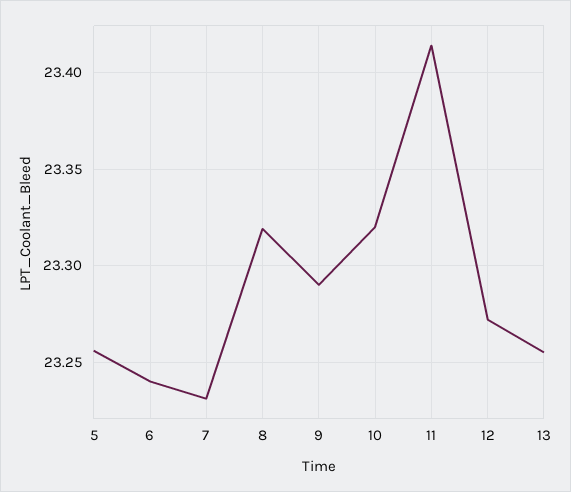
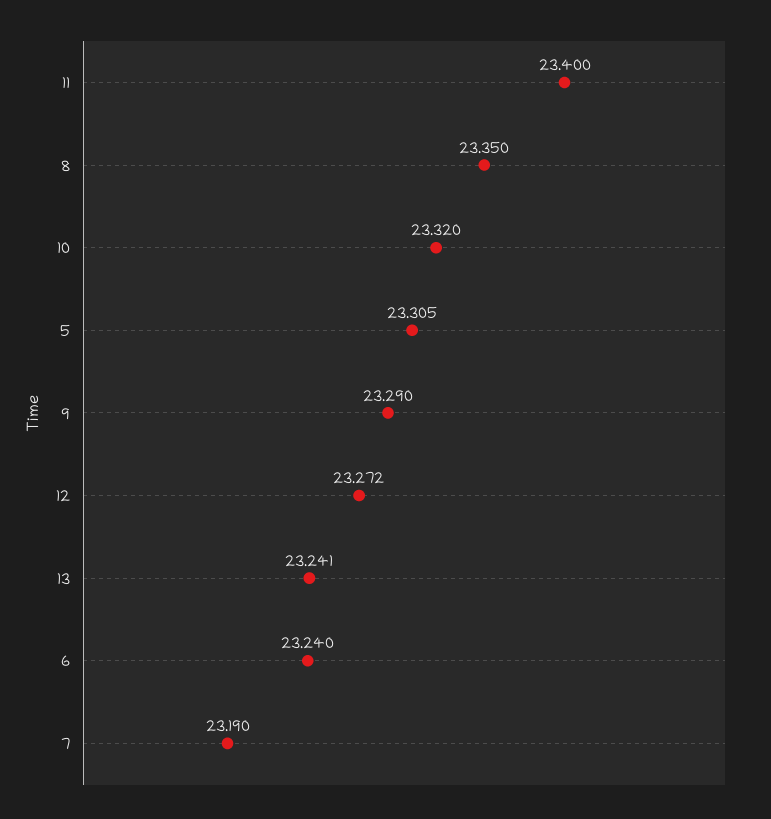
  {
-   "5": 23.255,
+   "5": 23.305,
    "6": 23.24,
-   "7": 23.23,
+   "7": 23.19,
-   "8": 23.32,
+   "8": 23.35,
    "9": 23.29,
    "10": 23.32,
-   "11": 23.415,
+   "11": 23.4,
    "12": 23.272,
-   "13": 23.255
+   "13": 23.241
  }

